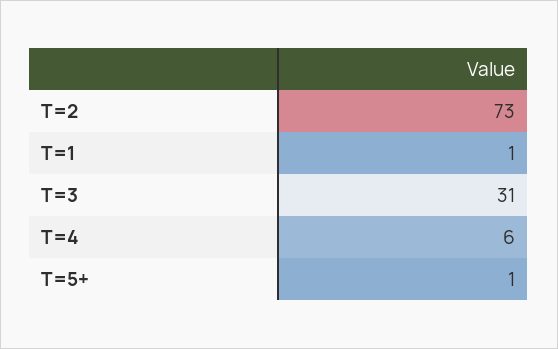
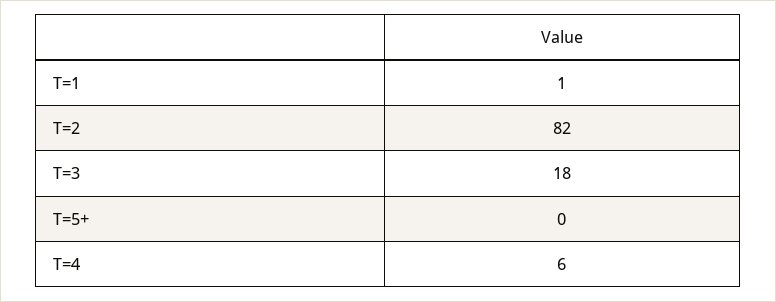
  {
-   "T=2": 73,
+   "T=2": 82,
    "T=1": 1,
-   "T=3": 31,
+   "T=3": 18,
    "T=4": 6,
-   "T=5+": 1
+   "T=5+": 0
  }

